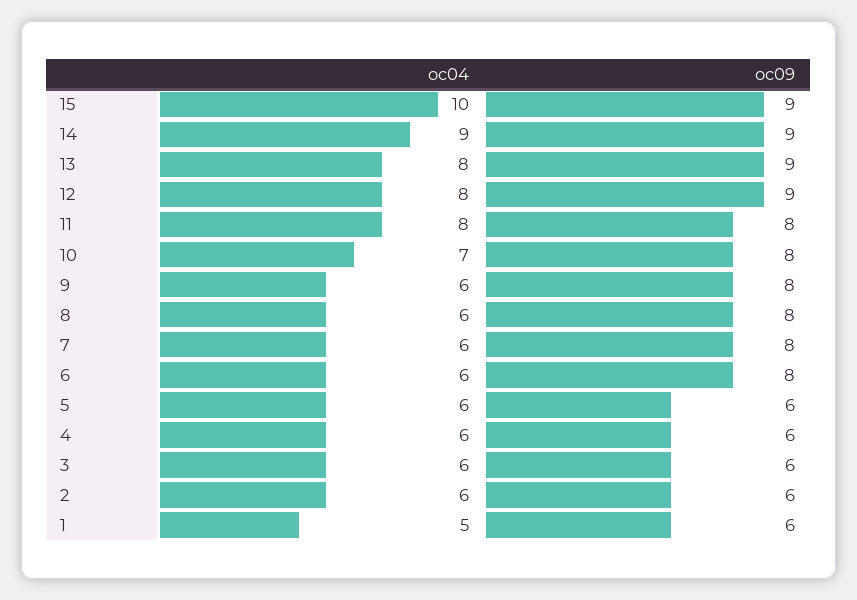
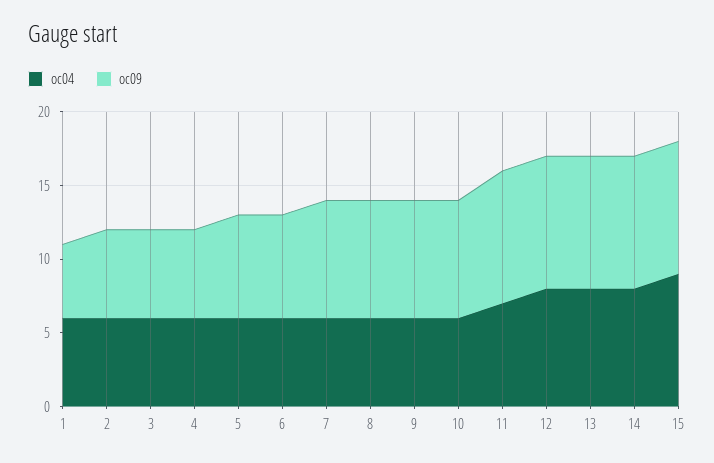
  {
    "oc04": {
-     "15": 10,
+     "15": 9,
-     "14": 9,
+     "14": 8,
      "13": 8,
      "12": 8,
-     "11": 8,
+     "11": 7,
-     "10": 7,
+     "10": 6,
      "9": 6,
      "8": 6,
      "7": 6,
      "6": 6,
      "5": 6,
      "4": 6,
      "3": 6,
      "2": 6,
-     "1": 5
+     "1": 6
    },
    "oc09": {
      "15": 9,
      "14": 9,
      "13": 9,
      "12": 9,
-     "11": 8,
+     "11": 9,
      "10": 8,
      "9": 8,
      "8": 8,
      "7": 8,
-     "6": 8,
+     "6": 7,
-     "5": 6,
+     "5": 7,
      "4": 6,
      "3": 6,
      "2": 6,
-     "1": 6
+     "1": 5
    }
  }

